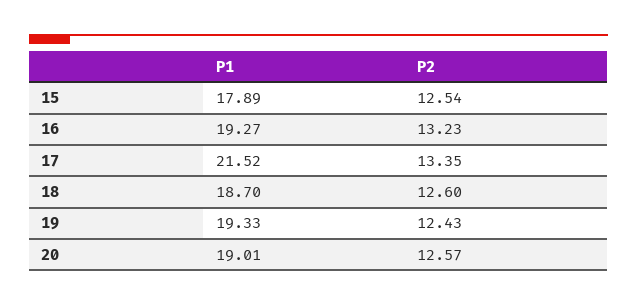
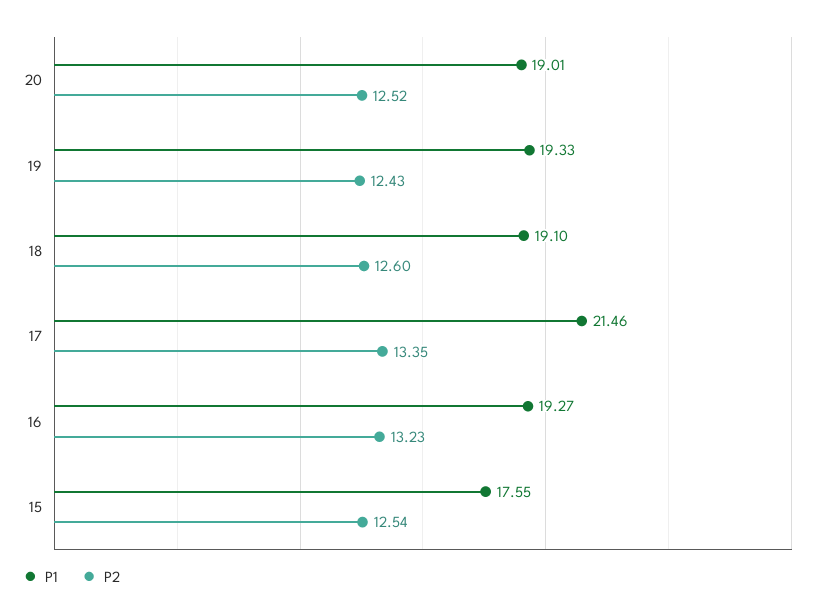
  {
    "P1": {
-     "15": 17.89,
+     "15": 17.55,
      "16": 19.27,
-     "17": 21.52,
+     "17": 21.46,
-     "18": 18.7,
+     "18": 19.1,
      "19": 19.33,
      "20": 19.01
    },
    "P2": {
      "15": 12.54,
      "16": 13.23,
      "17": 13.35,
      "18": 12.6,
      "19": 12.43,
-     "20": 12.57
+     "20": 12.52
    }
  }

